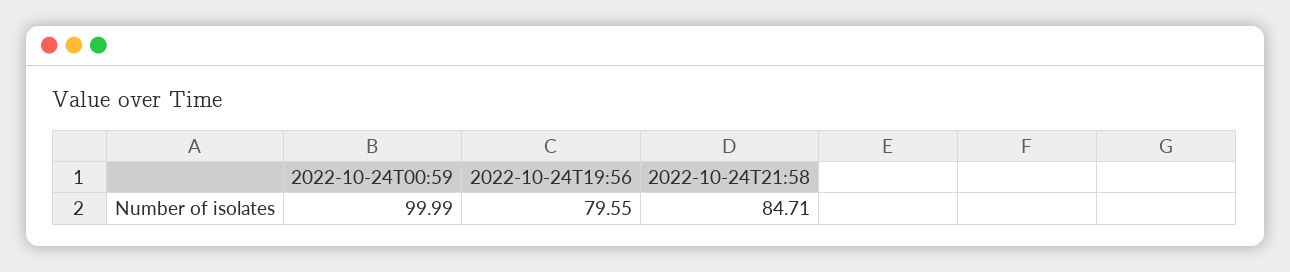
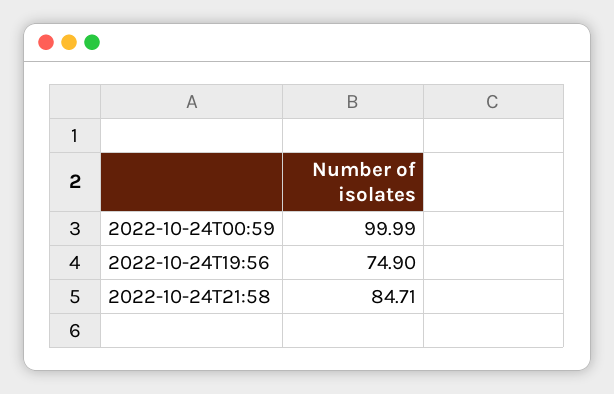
  {
    "2022-10-24T00:59": 99.99,
-   "2022-10-24T19:56": 79.55,
+   "2022-10-24T19:56": 74.9,
    "2022-10-24T21:58": 84.71
  }

